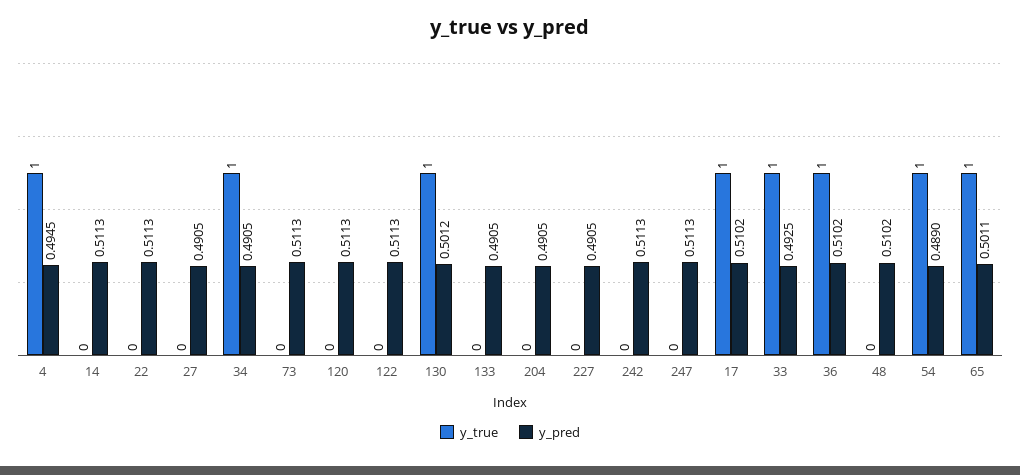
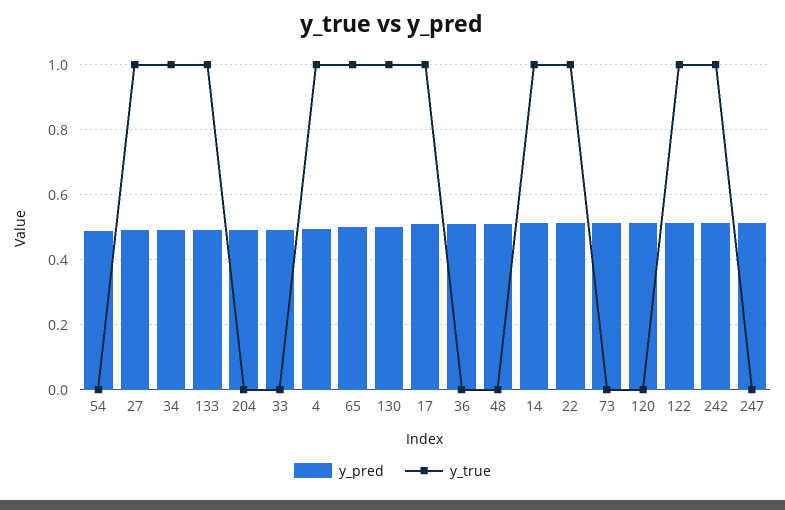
  {
    "y_true": {
      "4": 1,
-     "14": 0,
+     "14": 1,
-     "22": 0,
+     "22": 1,
-     "27": 0,
+     "27": 1,
      "34": 1,
      "73": 0,
      "120": 0,
-     "122": 0,
+     "122": 1,
      "130": 1,
-     "133": 0,
+     "133": 1,
      "204": 0,
-     "227": 0,
-     "242": 0,
+     "242": 1,
      "247": 0,
      "17": 1,
-     "33": 1,
+     "33": 0,
-     "36": 1,
+     "36": 0,
      "48": 0,
-     "54": 1,
+     "54": 0,
      "65": 1
    },
    "y_pred": {
      "4": 0.4945,
      "14": 0.5113,
      "22": 0.5113,
      "27": 0.4905,
      "34": 0.4905,
      "73": 0.5113,
      "120": 0.5113,
      "122": 0.5113,
      "130": 0.5012,
      "133": 0.4905,
      "204": 0.4905,
-     "227": 0.4905,
      "242": 0.5113,
      "247": 0.5113,
      "17": 0.5102,
      "33": 0.4925,
      "36": 0.5102,
      "48": 0.5102,
      "54": 0.489,
      "65": 0.5011
    }
  }

